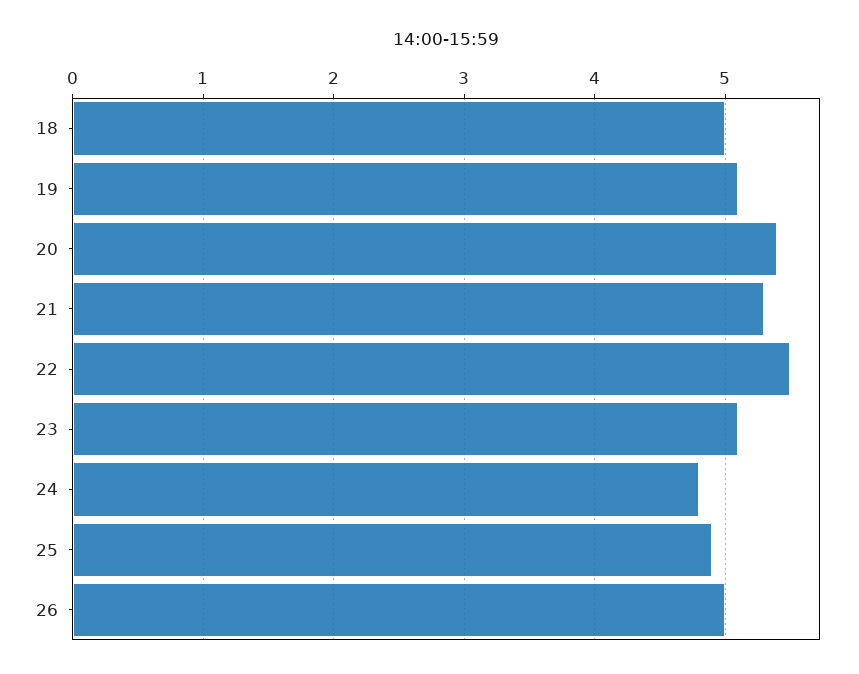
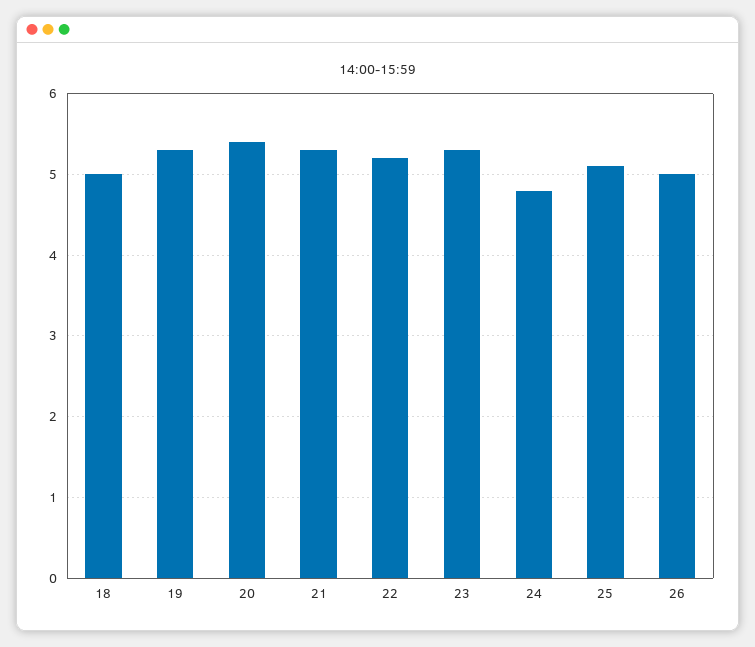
  {
    "18": 5,
-   "19": 5.1,
+   "19": 5.3,
    "20": 5.4,
    "21": 5.3,
-   "22": 5.5,
+   "22": 5.2,
-   "23": 5.1,
+   "23": 5.3,
    "24": 4.8,
-   "25": 4.9,
+   "25": 5.1,
    "26": 5
  }

